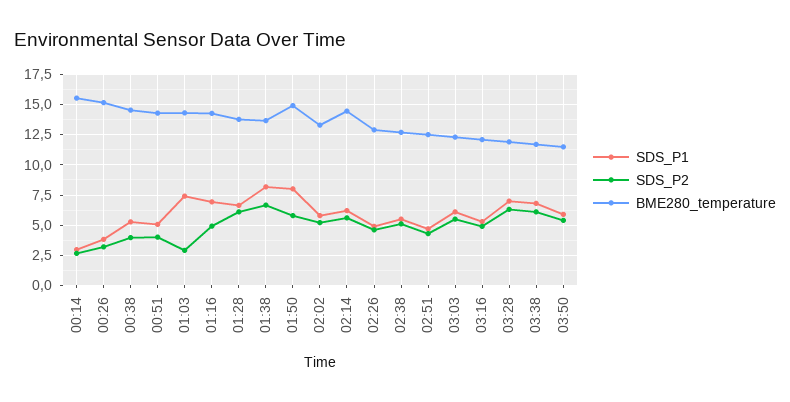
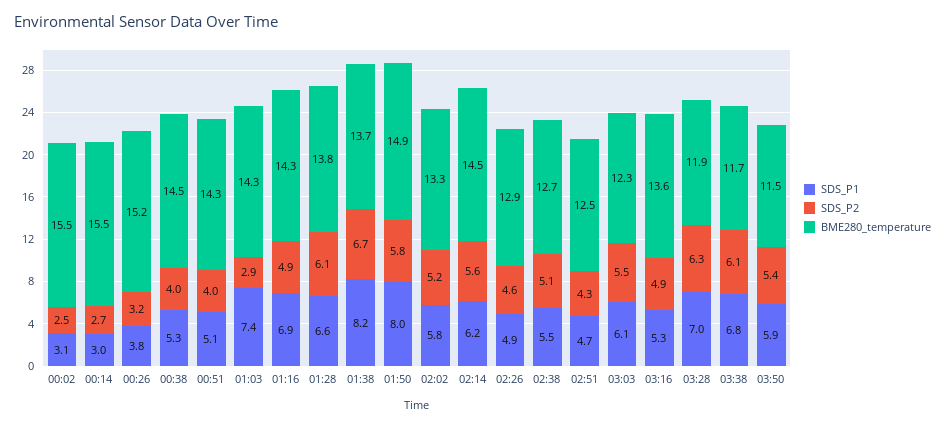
  {
    "SDS_P1": {
      "00:14": 3,
      "00:26": 3.8,
      "00:38": 5.3,
      "00:51": 5.1,
      "01:03": 7.4,
      "01:16": 6.9,
      "01:28": 6.6,
      "01:38": 8.2,
      "01:50": 8,
      "02:02": 5.8,
      "02:14": 6.2,
      "02:26": 4.9,
      "02:38": 5.5,
      "02:51": 4.7,
      "03:03": 6.1,
      "03:16": 5.3,
      "03:28": 7,
      "03:38": 6.8,
-     "03:50": 5.9
+     "03:50": 5.9,
+     "00:02": 3.1
    },
    "SDS_P2": {
      "00:14": 2.7,
      "00:26": 3.2,
      "00:38": 4,
      "00:51": 4,
      "01:03": 2.9,
      "01:16": 4.9,
      "01:28": 6.1,
      "01:38": 6.7,
      "01:50": 5.8,
      "02:02": 5.2,
      "02:14": 5.6,
      "02:26": 4.6,
      "02:38": 5.1,
      "02:51": 4.3,
      "03:03": 5.5,
      "03:16": 4.9,
      "03:28": 6.3,
      "03:38": 6.1,
-     "03:50": 5.4
+     "03:50": 5.4,
+     "00:02": 2.5
    },
    "BME280_temperature": {
      "00:14": 15.5,
      "00:26": 15.2,
      "00:38": 14.5,
      "00:51": 14.3,
      "01:03": 14.3,
      "01:16": 14.3,
      "01:28": 13.8,
      "01:38": 13.7,
      "01:50": 14.9,
      "02:02": 13.3,
      "02:14": 14.5,
      "02:26": 12.9,
      "02:38": 12.7,
      "02:51": 12.5,
      "03:03": 12.3,
-     "03:16": 12,
+     "03:16": 13.6,
      "03:28": 11.9,
      "03:38": 11.7,
-     "03:50": 11.5
+     "03:50": 11.5,
+     "00:02": 15.5
    }
  }

